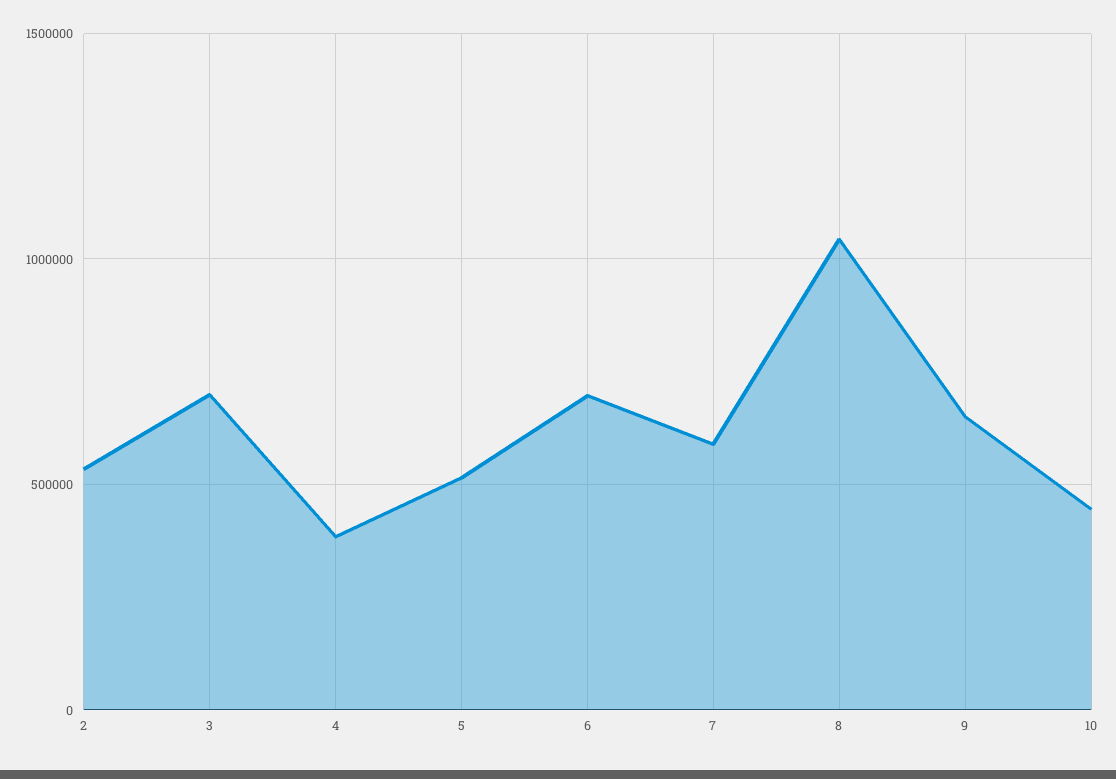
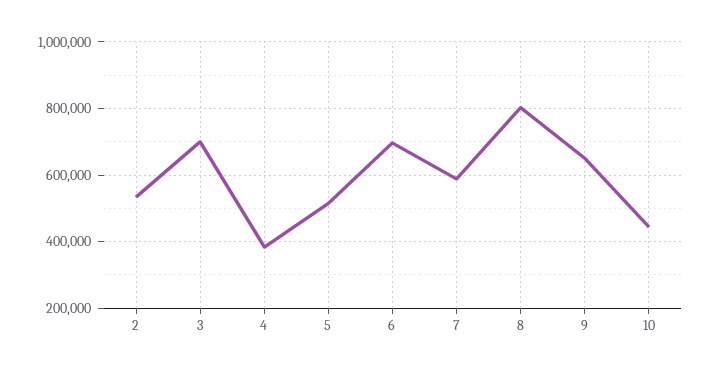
  {
    "2": 540000,
    "3": 700000,
    "4": 380000,
    "5": 520000,
    "6": 700000,
    "7": 580000,
-   "8": 1050000,
+   "8": 800000,
    "9": 660000,
    "10": 440000
  }

